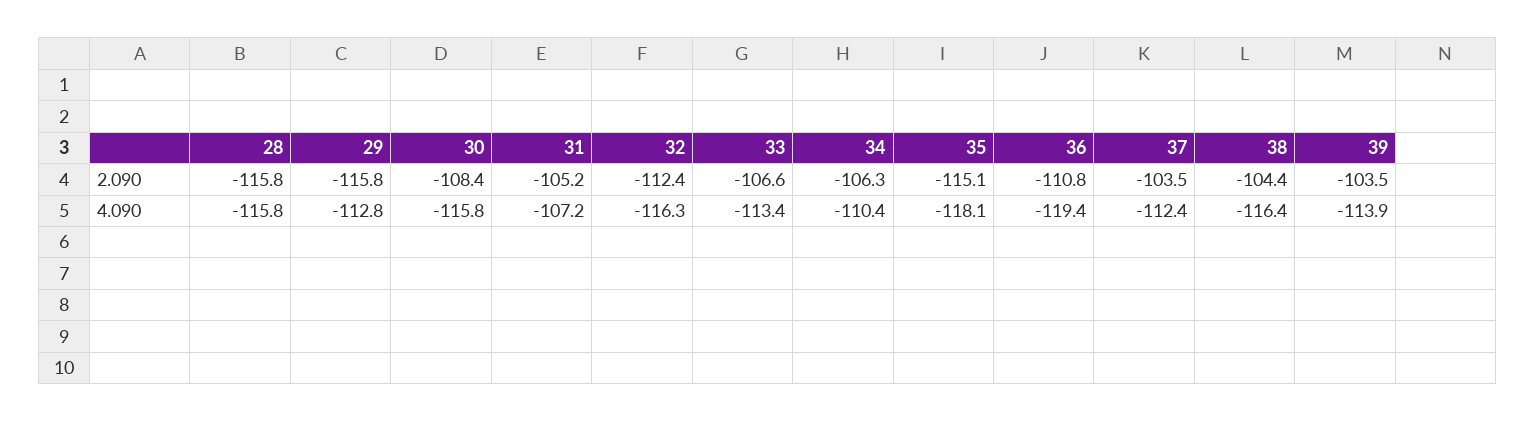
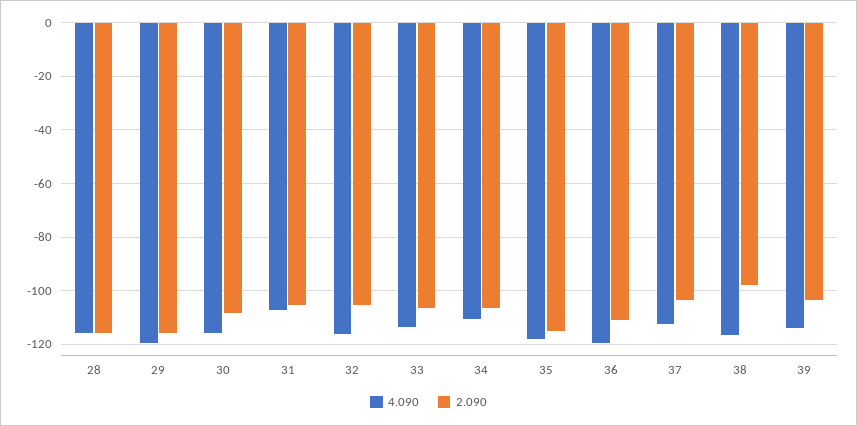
  {
    "2.090": {
      "28": -115.8,
      "29": -115.8,
      "30": -108.4,
      "31": -105.2,
-     "32": -112.4,
+     "32": -105,
      "33": -106.6,
      "34": -106.3,
      "35": -115.1,
      "36": -110.8,
      "37": -103.5,
-     "38": -104.4,
+     "38": -97.5,
      "39": -103.5
    },
    "4.090": {
      "28": -115.8,
-     "29": -112.8,
+     "29": -120,
      "30": -115.8,
      "31": -107.2,
      "32": -116.3,
      "33": -113.4,
      "34": -110.4,
      "35": -118.1,
      "36": -119.4,
      "37": -112.4,
      "38": -116.4,
      "39": -113.9
    }
  }

